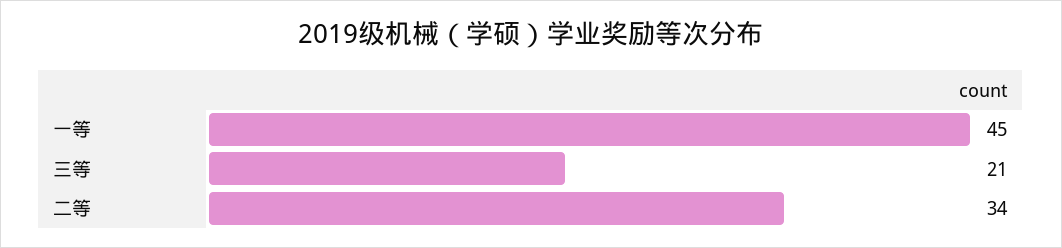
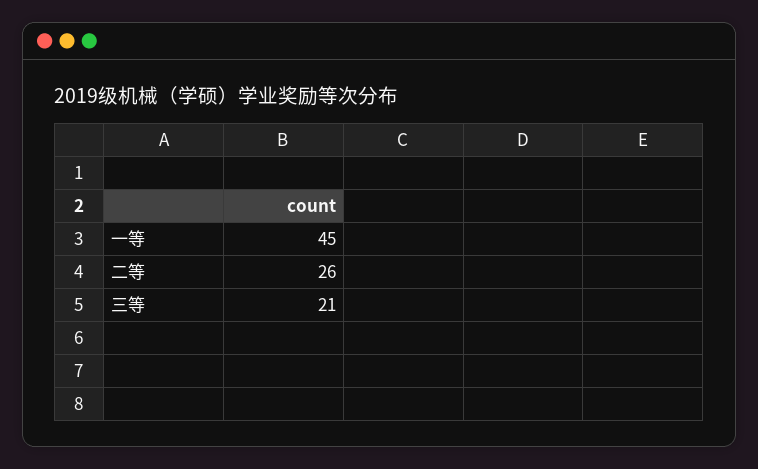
  {
    "一等": 45,
    "三等": 21,
-   "二等": 34
+   "二等": 26
  }

